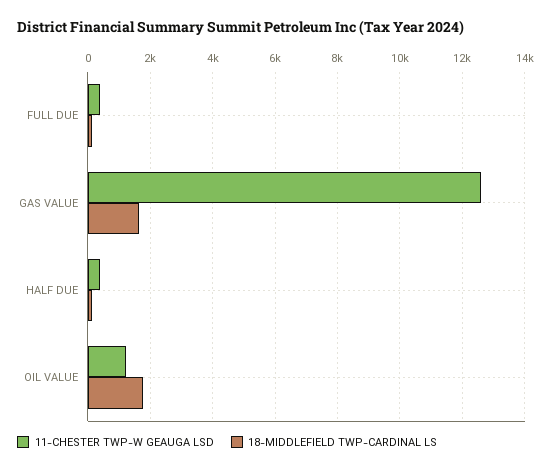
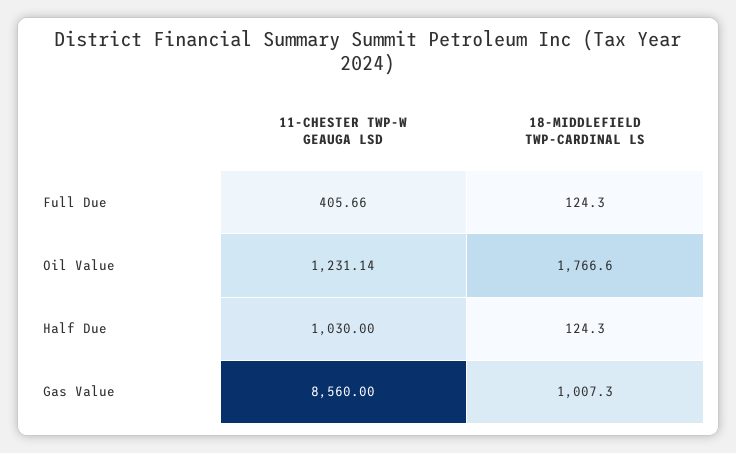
  {
    "11-CHESTER TWP-W GEAUGA LSD": {
      "FULL DUE": 405.66,
-     "GAS VALUE": 12600,
+     "GAS VALUE": 8560,
-     "HALF DUE": 400,
+     "HALF DUE": 1030,
      "OIL VALUE": 1231.14
    },
    "18-MIDDLEFIELD TWP-CARDINAL LS": {
      "FULL DUE": 124.3,
-     "GAS VALUE": 1600,
+     "GAS VALUE": 1007.3,
      "HALF DUE": 124.3,
      "OIL VALUE": 1766.6
    }
  }

